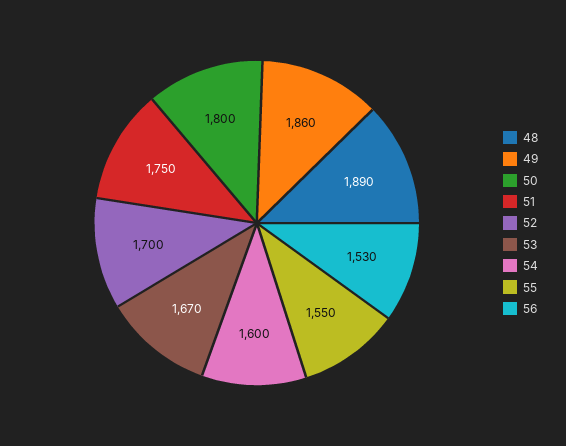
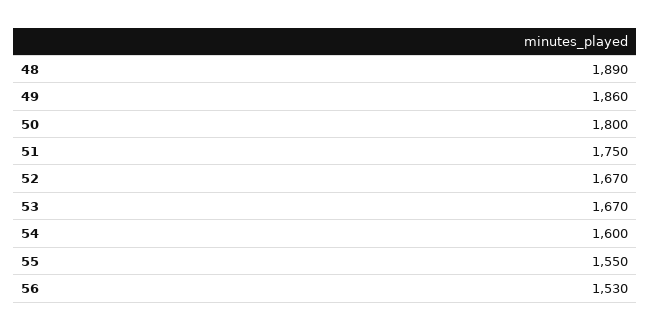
  {
    "48": 1890,
    "49": 1860,
    "50": 1800,
    "51": 1750,
-   "52": 1700,
+   "52": 1670,
    "53": 1670,
    "54": 1600,
    "55": 1550,
    "56": 1530
  }

